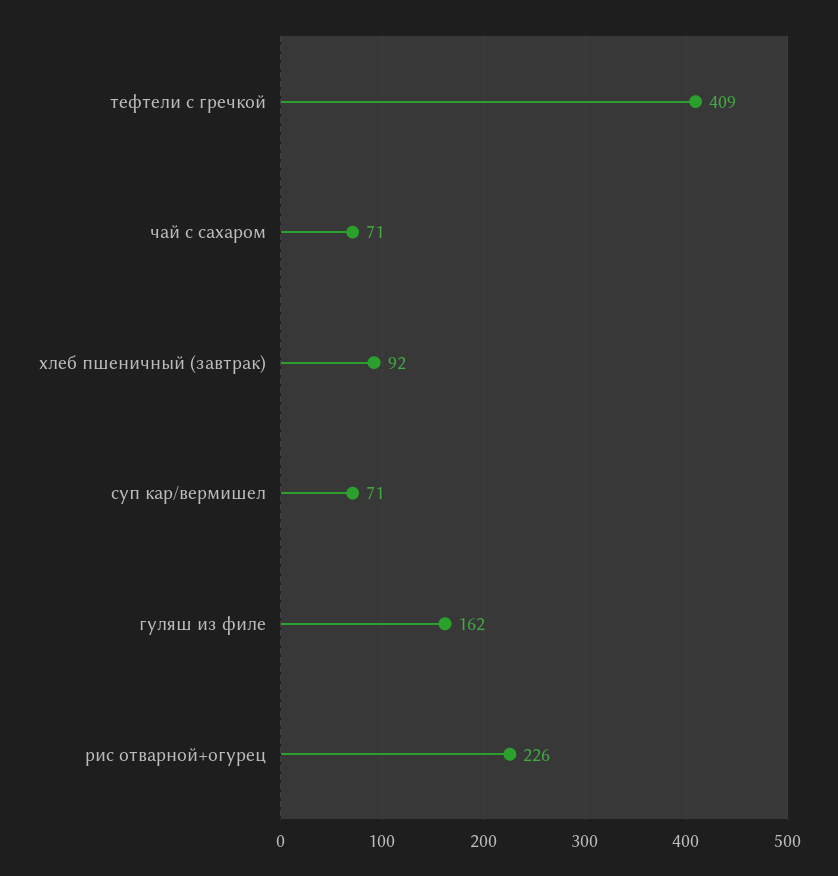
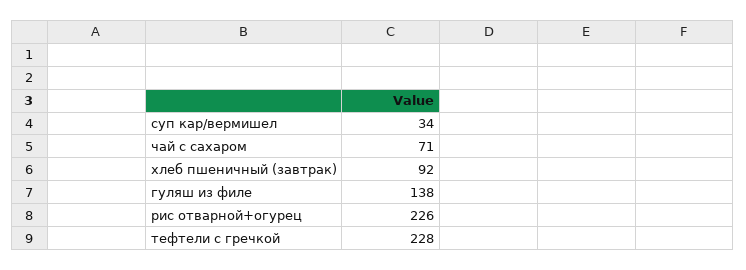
  {
-   "тефтели с гречкой": 409,
+   "тефтели с гречкой": 228,
    "чай с сахаром": 71,
    "хлеб пшеничный (завтрак)": 92,
-   "суп кар/вермишел": 71,
+   "суп кар/вермишел": 34,
-   "гуляш из филе": 162,
+   "гуляш из филе": 138,
    "рис отварной+огурец": 226
  }

